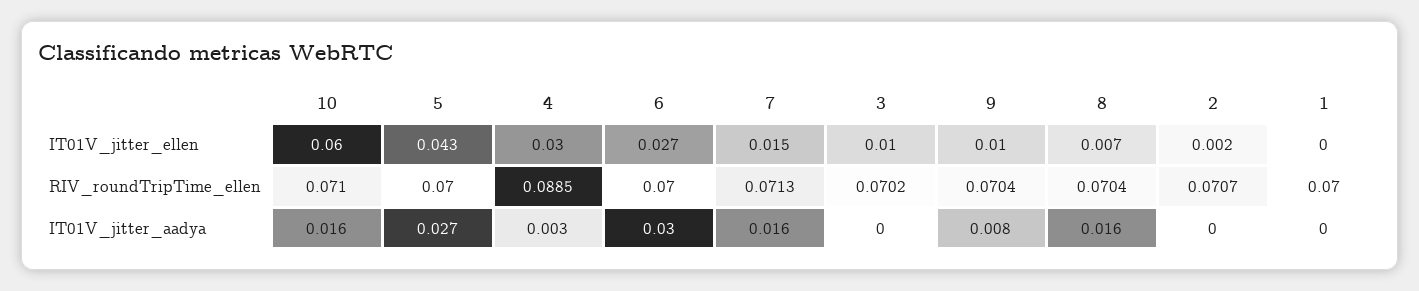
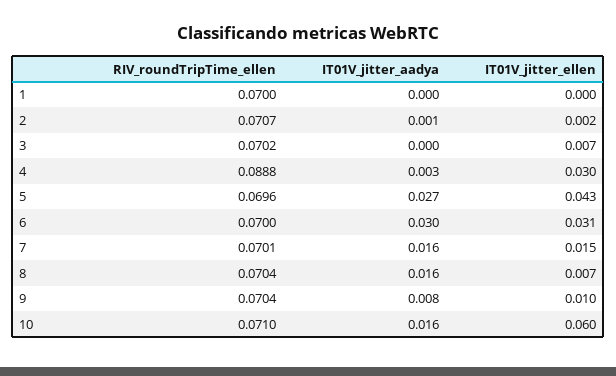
  {
    "10": {
      "IT01V_jitter_ellen": 0.06,
      "RIV_roundTripTime_ellen": 0.071,
      "IT01V_jitter_aadya": 0.016
    },
    "5": {
      "IT01V_jitter_ellen": 0.043,
-     "RIV_roundTripTime_ellen": 0.07,
+     "RIV_roundTripTime_ellen": 0.0696,
      "IT01V_jitter_aadya": 0.027
    },
    "4": {
      "IT01V_jitter_ellen": 0.03,
-     "RIV_roundTripTime_ellen": 0.0885,
+     "RIV_roundTripTime_ellen": 0.0888,
      "IT01V_jitter_aadya": 0.003
    },
    "6": {
-     "IT01V_jitter_ellen": 0.027,
+     "IT01V_jitter_ellen": 0.031,
      "RIV_roundTripTime_ellen": 0.07,
      "IT01V_jitter_aadya": 0.03
    },
    "7": {
      "IT01V_jitter_ellen": 0.015,
-     "RIV_roundTripTime_ellen": 0.0713,
+     "RIV_roundTripTime_ellen": 0.0701,
      "IT01V_jitter_aadya": 0.016
    },
    "3": {
-     "IT01V_jitter_ellen": 0.01,
+     "IT01V_jitter_ellen": 0.007,
      "RIV_roundTripTime_ellen": 0.0702,
      "IT01V_jitter_aadya": 0
    },
    "9": {
      "IT01V_jitter_ellen": 0.01,
      "RIV_roundTripTime_ellen": 0.0704,
      "IT01V_jitter_aadya": 0.008
    },
    "8": {
      "IT01V_jitter_ellen": 0.007,
      "RIV_roundTripTime_ellen": 0.0704,
      "IT01V_jitter_aadya": 0.016
    },
    "2": {
      "IT01V_jitter_ellen": 0.002,
      "RIV_roundTripTime_ellen": 0.0707,
-     "IT01V_jitter_aadya": 0
+     "IT01V_jitter_aadya": 0.001
    },
    "1": {
      "IT01V_jitter_ellen": 0,
      "RIV_roundTripTime_ellen": 0.07,
      "IT01V_jitter_aadya": 0
    }
  }

